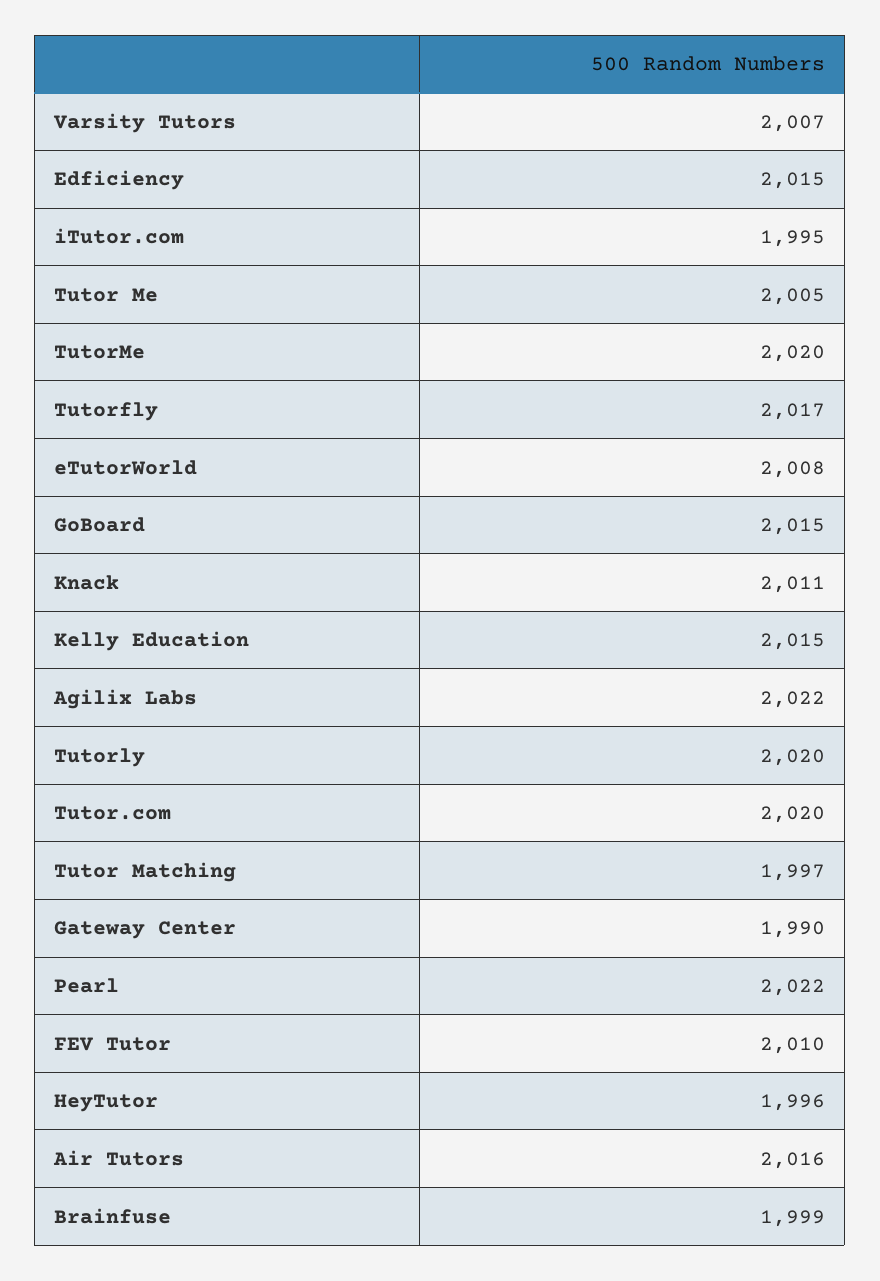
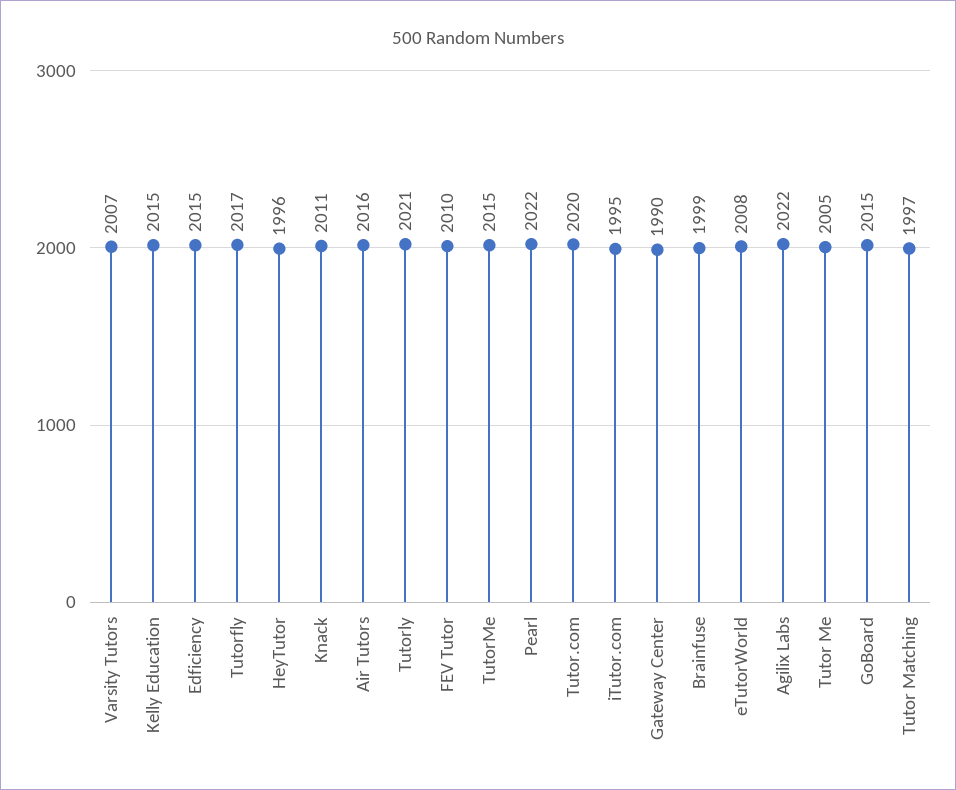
  {
    "Varsity Tutors": 2007,
    "Edficiency": 2015,
    "iTutor.com": 1995,
    "Tutor Me": 2005,
-   "TutorMe": 2020,
+   "TutorMe": 2015,
    "Tutorfly": 2017,
    "eTutorWorld": 2008,
    "GoBoard": 2015,
    "Knack": 2011,
    "Kelly Education": 2015,
    "Agilix Labs": 2022,
-   "Tutorly": 2020,
+   "Tutorly": 2021,
    "Tutor.com": 2020,
    "Tutor Matching": 1997,
    "Gateway Center": 1990,
    "Pearl": 2022,
    "FEV Tutor": 2010,
    "HeyTutor": 1996,
    "Air Tutors": 2016,
    "Brainfuse": 1999
  }

